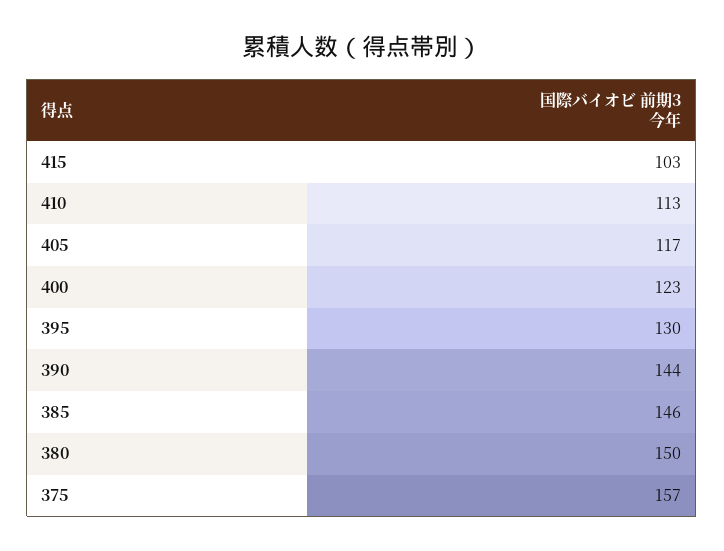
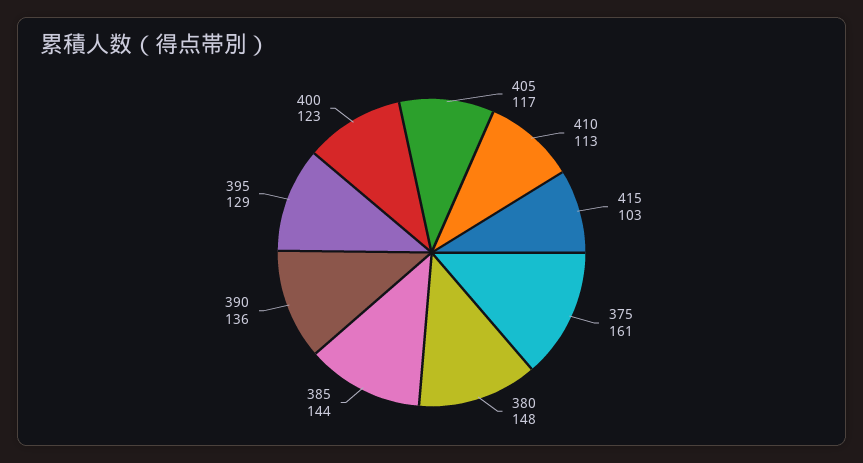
  {
    "415": 103,
    "410": 113,
    "405": 117,
    "400": 123,
-   "395": 130,
+   "395": 129,
-   "390": 144,
+   "390": 136,
-   "385": 146,
+   "385": 144,
-   "380": 150,
+   "380": 148,
-   "375": 157
+   "375": 161
  }

